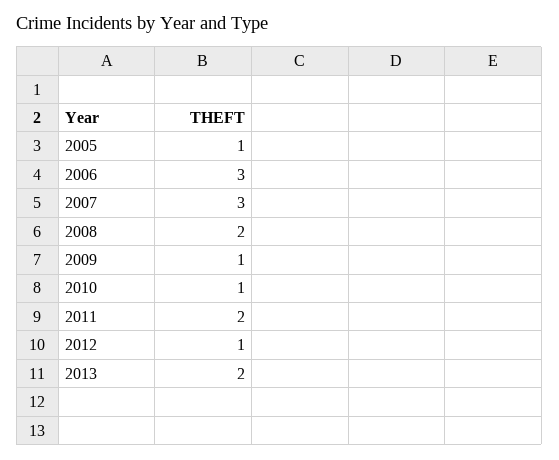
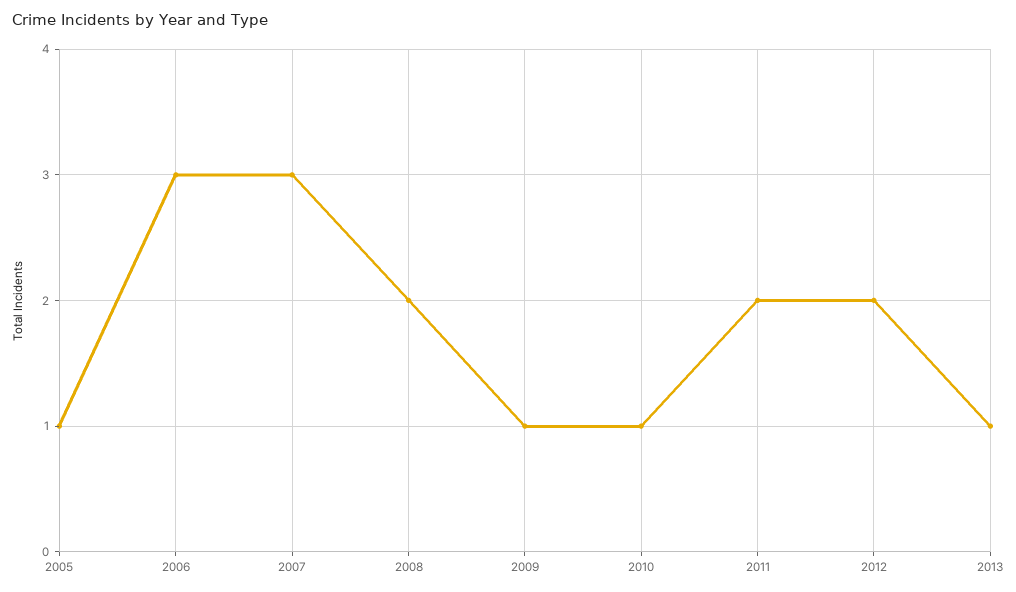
  {
    "2005": 1,
    "2006": 3,
    "2007": 3,
    "2008": 2,
    "2009": 1,
    "2010": 1,
    "2011": 2,
-   "2012": 1,
+   "2012": 2,
-   "2013": 2
+   "2013": 1
  }

